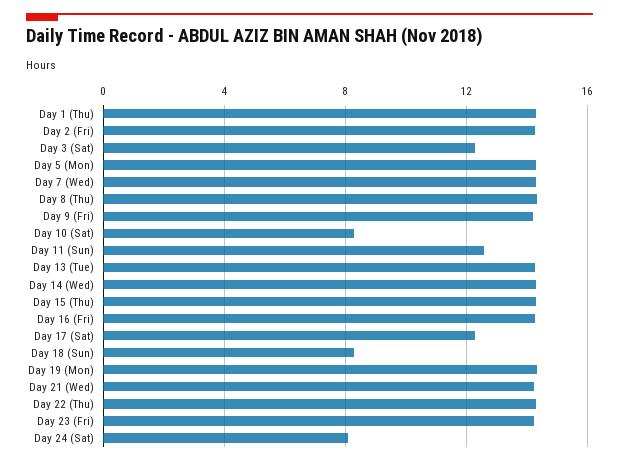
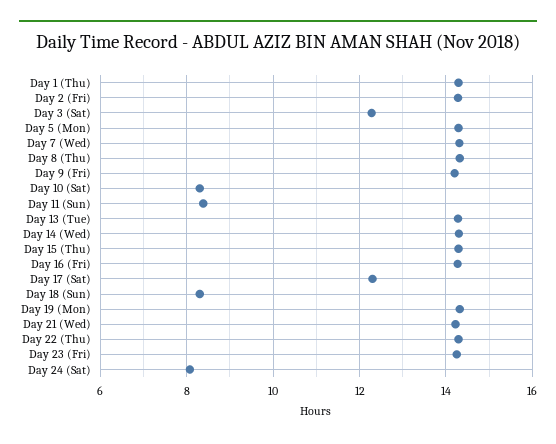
  {
    "Day 1 (Thu)": 14.2,
    "Day 2 (Fri)": 14.2,
    "Day 3 (Sat)": 12.2,
    "Day 5 (Mon)": 14.2,
    "Day 7 (Wed)": 14.4,
    "Day 8 (Thu)": 14.4,
    "Day 9 (Fri)": 14.2,
    "Day 10 (Sat)": 8.4,
-   "Day 11 (Sun)": 12.5,
+   "Day 11 (Sun)": 8.4,
    "Day 13 (Tue)": 14.2,
    "Day 14 (Wed)": 14.4,
    "Day 15 (Thu)": 14.2,
    "Day 16 (Fri)": 14.2,
    "Day 17 (Sat)": 12.4,
    "Day 18 (Sun)": 8.4,
    "Day 19 (Mon)": 14.4,
    "Day 21 (Wed)": 14.2,
    "Day 22 (Thu)": 14.2,
    "Day 23 (Fri)": 14.2,
    "Day 24 (Sat)": 8
  }

